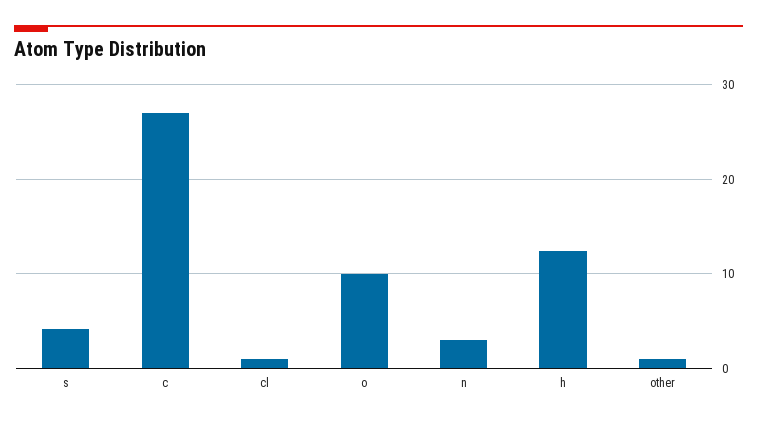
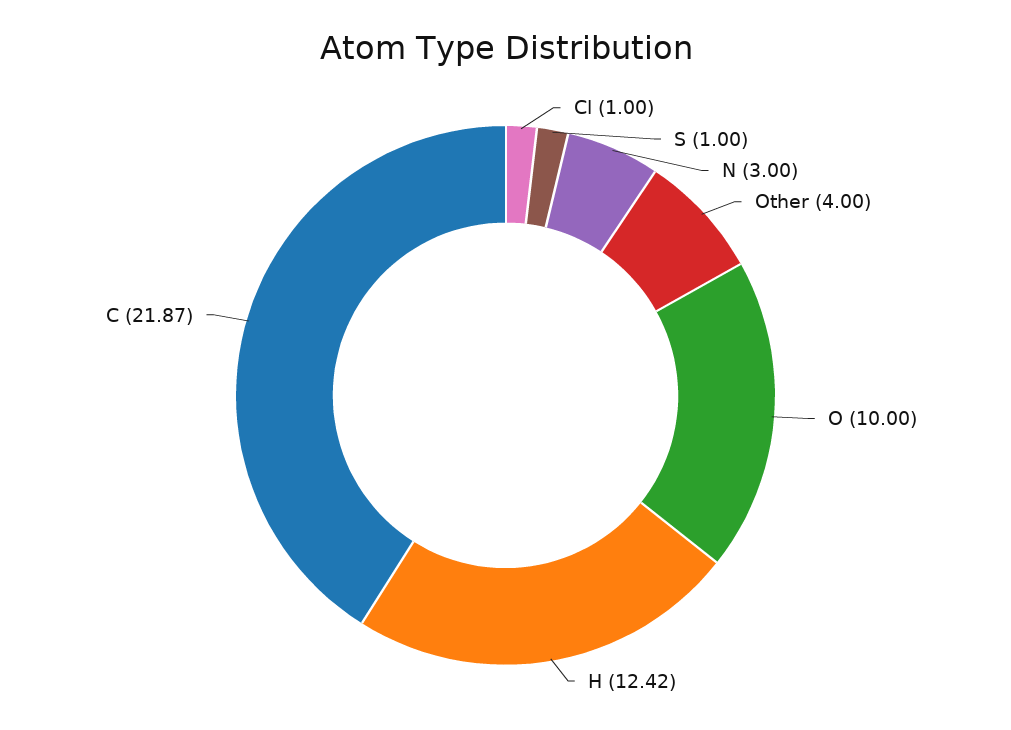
  {
-   "s": 4,
+   "s": 1,
-   "c": 27,
+   "c": 21.87,
    "cl": 1,
    "o": 10,
    "n": 3,
    "h": 12.42,
-   "other": 1
+   "other": 4
  }

